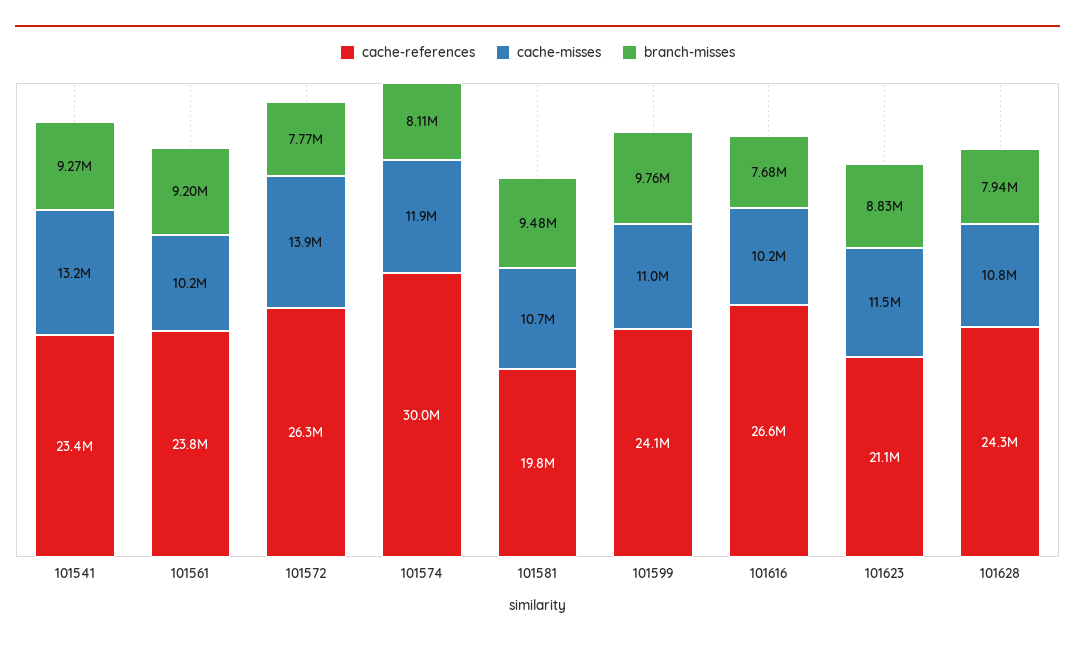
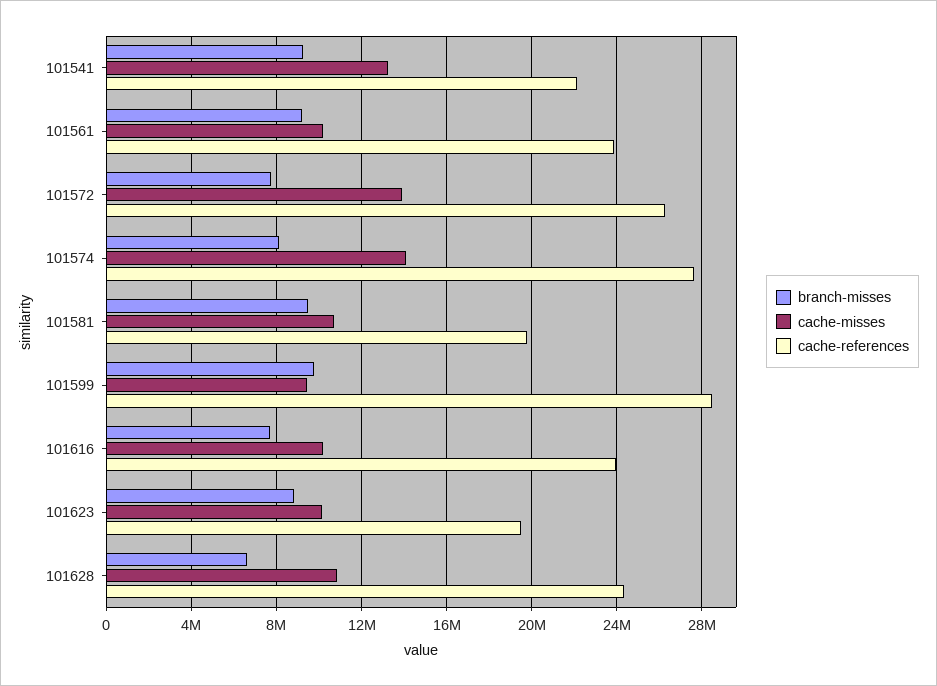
  {
    "cache-references": {
-     "101541": 23400000,
+     "101541": 22000000,
      "101561": 23800000,
      "101572": 26300000,
-     "101574": 30000000,
+     "101574": 27500000,
      "101581": 19800000,
-     "101599": 24100000,
+     "101599": 28500000,
-     "101616": 26600000,
+     "101616": 24000000,
-     "101623": 21100000,
+     "101623": 19500000,
      "101628": 24300000
    },
    "cache-misses": {
      "101541": 13200000,
      "101561": 10200000,
      "101572": 13900000,
-     "101574": 11900000,
+     "101574": 14000000,
      "101581": 10700000,
-     "101599": 11000000,
+     "101599": 9500000,
      "101616": 10200000,
-     "101623": 11500000,
+     "101623": 10000000,
      "101628": 10800000
    },
    "branch-misses": {
      "101541": 9270000,
      "101561": 9200000,
      "101572": 7770000,
      "101574": 8110000,
      "101581": 9480000,
      "101599": 9760000,
      "101616": 7680000,
      "101623": 8830000,
-     "101628": 7940000
+     "101628": 6500000
    }
  }

